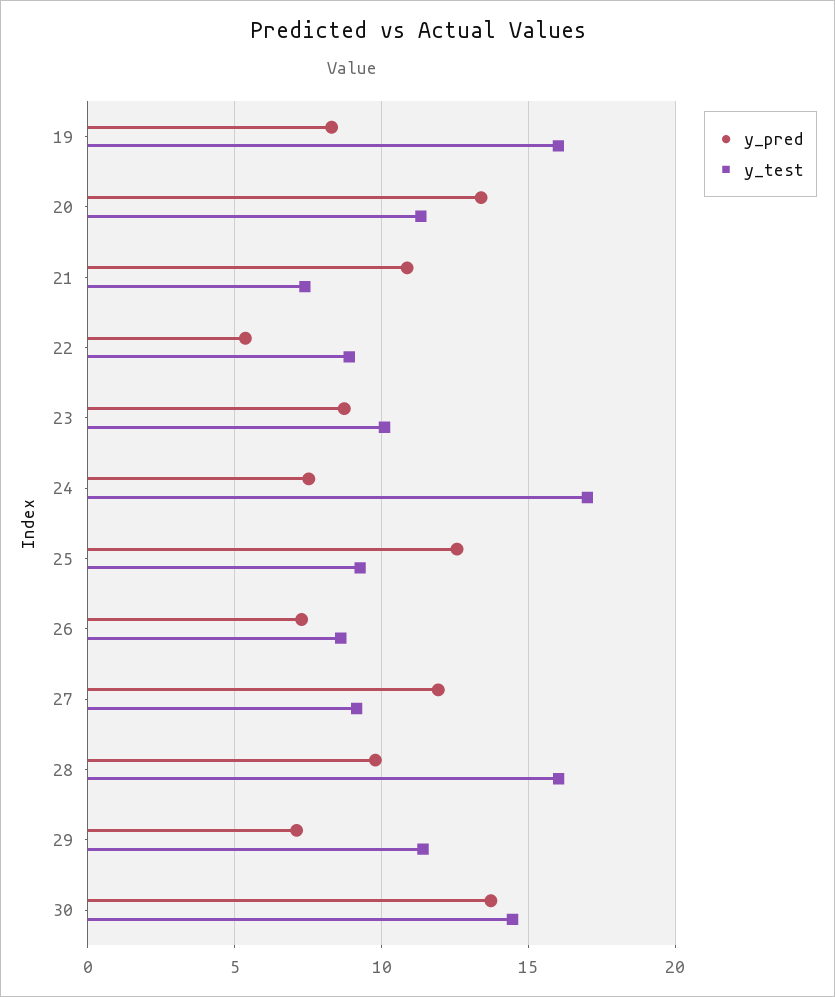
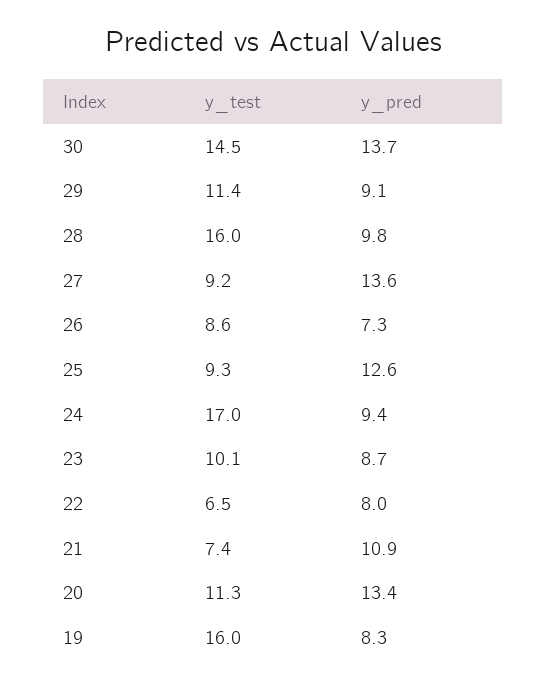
  {
    "y_pred": {
      "19": 8.3,
      "20": 13.4,
      "21": 10.9,
-     "22": 5.5,
+     "22": 8,
      "23": 8.7,
-     "24": 7.5,
+     "24": 9.4,
      "25": 12.6,
      "26": 7.3,
-     "27": 12,
+     "27": 13.6,
      "28": 9.8,
-     "29": 7,
+     "29": 9.1,
      "30": 13.7
    },
    "y_test": {
      "19": 16,
      "20": 11.3,
      "21": 7.4,
-     "22": 9,
+     "22": 6.5,
      "23": 10.1,
      "24": 17,
      "25": 9.3,
      "26": 8.6,
      "27": 9.2,
      "28": 16,
      "29": 11.4,
      "30": 14.5
    }
  }

